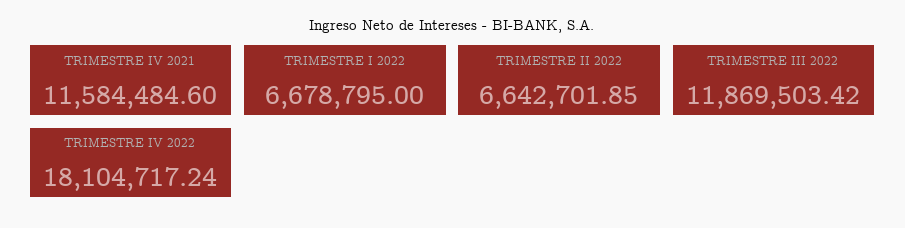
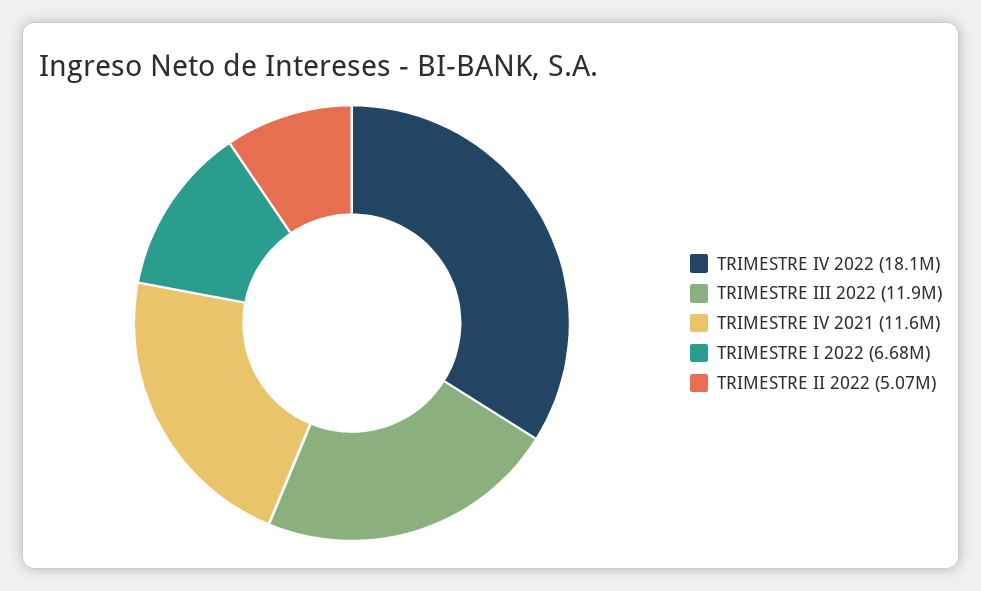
  {
    "TRIMESTRE IV 2021": 11584484.6,
    "TRIMESTRE I 2022": 6678795,
-   "TRIMESTRE II 2022": 6642701.85,
+   "TRIMESTRE II 2022": 5070000,
    "TRIMESTRE III 2022": 11869503.42,
    "TRIMESTRE IV 2022": 18104717.24
  }

